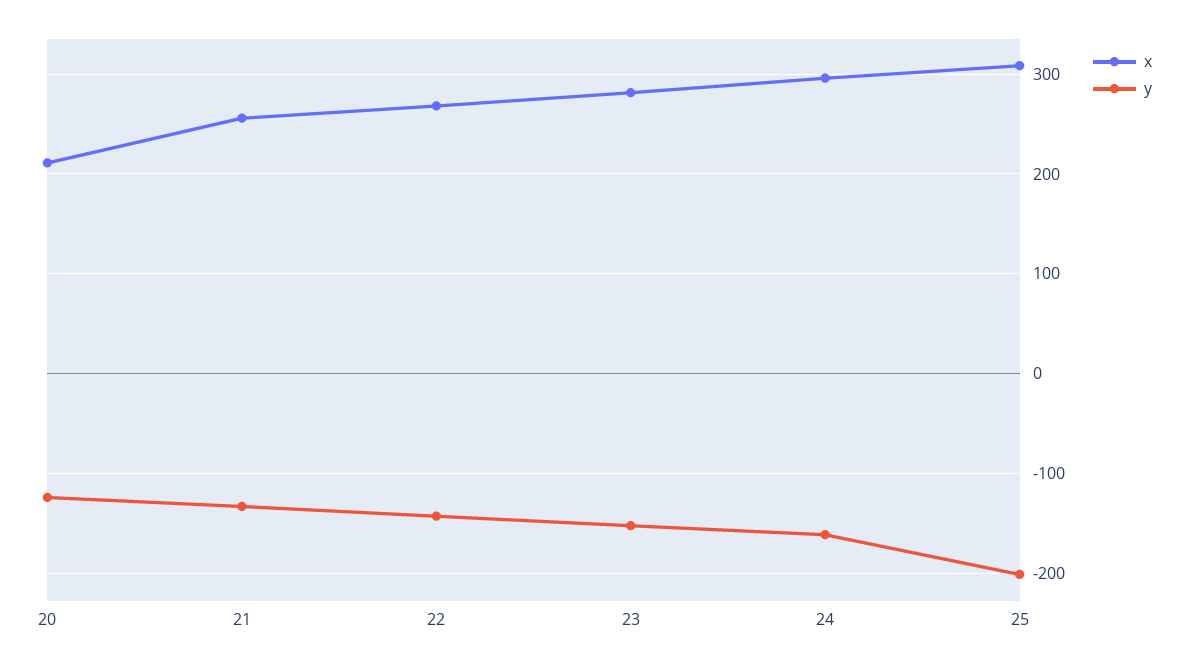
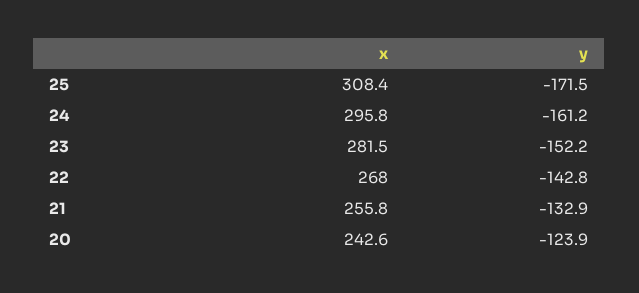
  {
    "x": {
-     "20": 210,
+     "20": 242.6,
      "21": 255.8,
      "22": 268,
      "23": 281.5,
      "24": 295.8,
      "25": 308.4
    },
    "y": {
      "20": -123.9,
      "21": -132.9,
      "22": -142.8,
      "23": -152.2,
      "24": -161.2,
-     "25": -200
+     "25": -171.5
    }
  }

